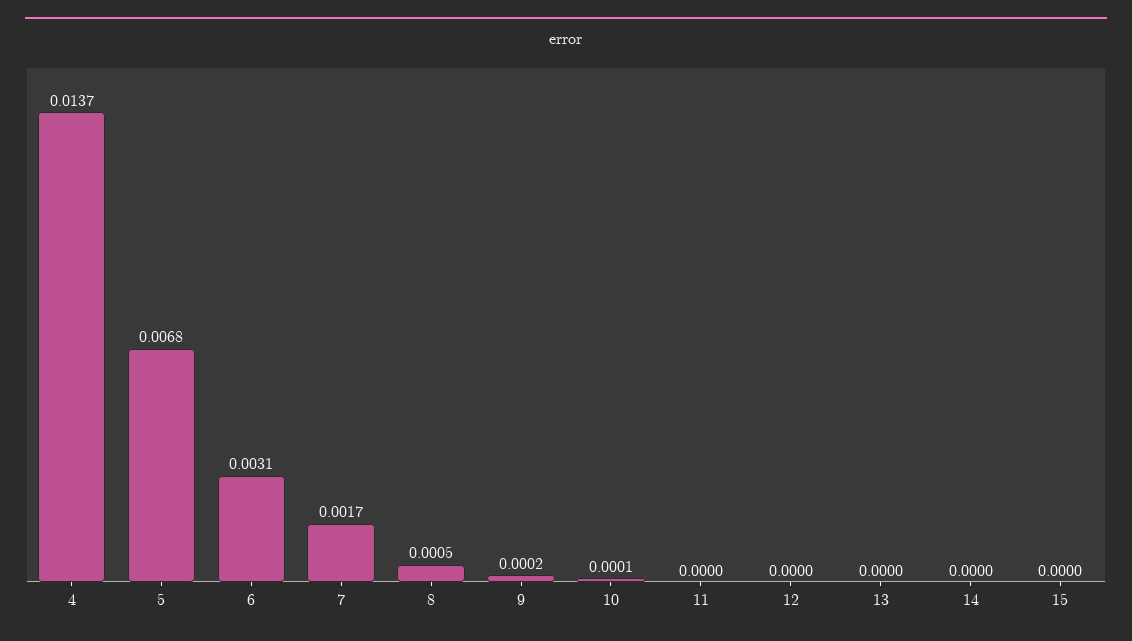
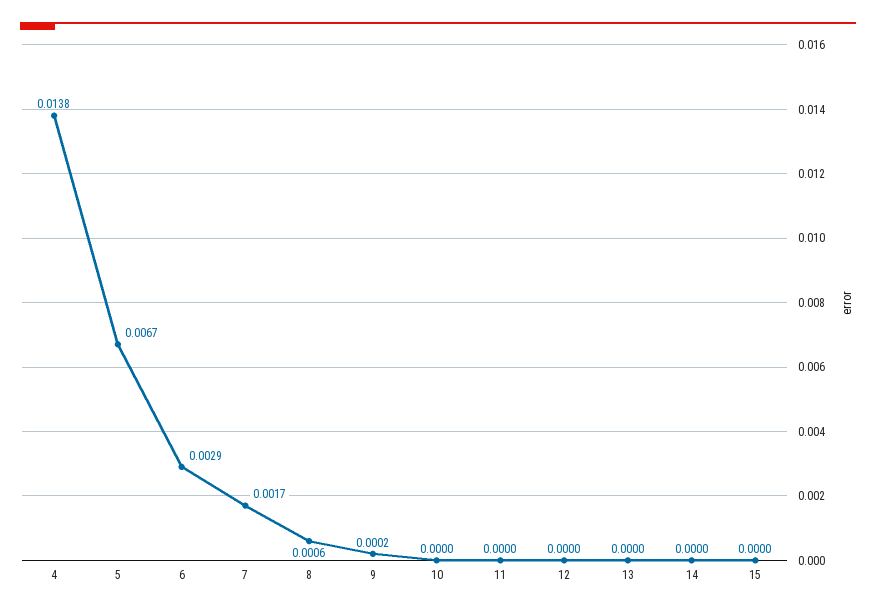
  {
-   "4": 0.0137,
+   "4": 0.0138,
-   "5": 0.0068,
+   "5": 0.0067,
-   "6": 0.0031,
+   "6": 0.0029,
    "7": 0.0017,
-   "8": 0.0005,
+   "8": 0.0006,
    "9": 0.0002,
-   "10": 0.0001,
+   "10": 0,
    "11": 0,
    "12": 0,
    "13": 0,
    "14": 0,
    "15": 0
  }

